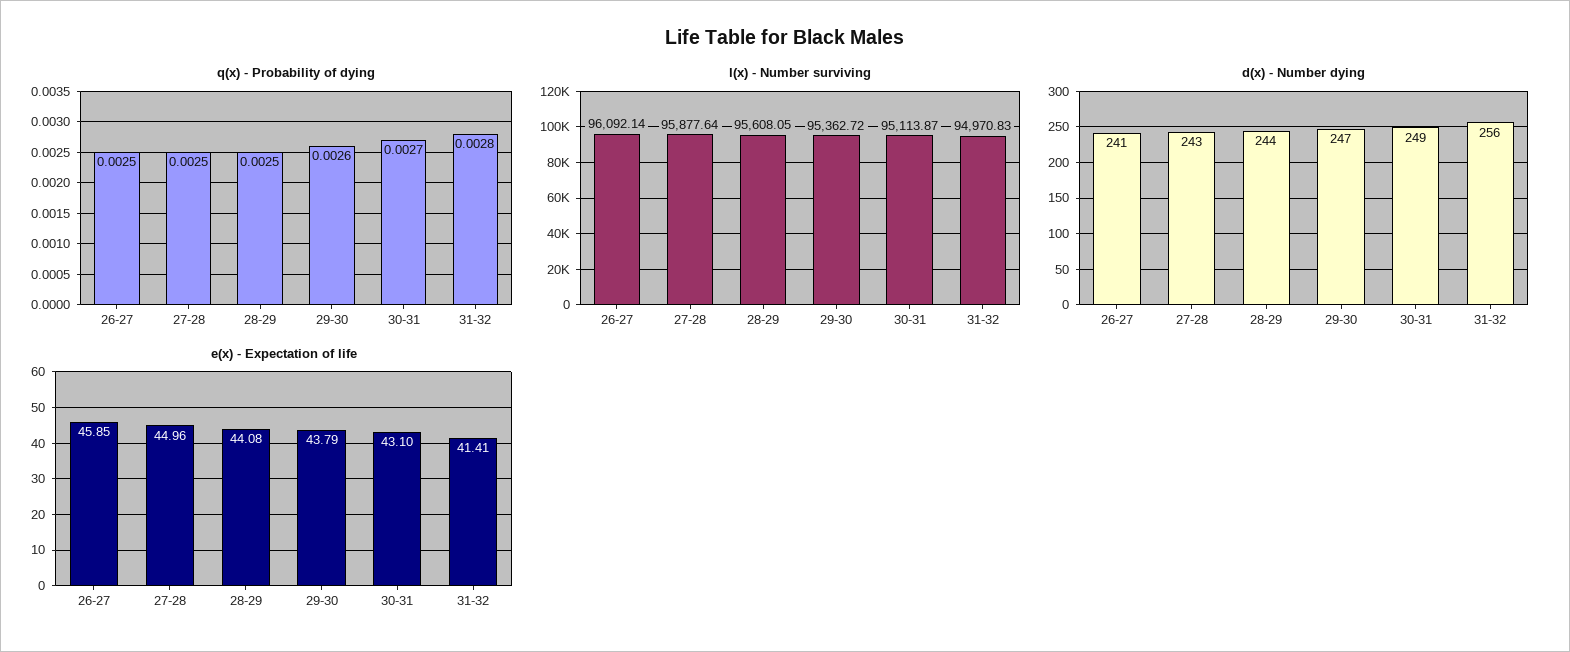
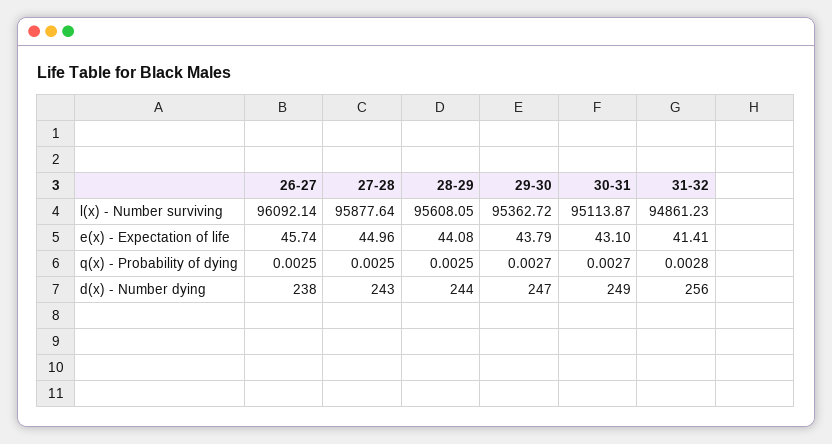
  {
    "q(x) - Probability of dying": {
      "26-27": 0.0025,
      "27-28": 0.0025,
      "28-29": 0.0025,
-     "29-30": 0.0026,
+     "29-30": 0.0027,
      "30-31": 0.0027,
      "31-32": 0.0028
    },
    "l(x) - Number surviving": {
      "26-27": 96092.14,
      "27-28": 95877.64,
      "28-29": 95608.05,
      "29-30": 95362.72,
      "30-31": 95113.87,
-     "31-32": 94970.83
+     "31-32": 94861.23
    },
    "d(x) - Number dying": {
-     "26-27": 241,
+     "26-27": 238,
      "27-28": 243,
      "28-29": 244,
      "29-30": 247,
      "30-31": 249,
      "31-32": 256
    },
    "e(x) - Expectation of life": {
-     "26-27": 45.85,
+     "26-27": 45.74,
      "27-28": 44.96,
      "28-29": 44.08,
      "29-30": 43.79,
      "30-31": 43.1,
      "31-32": 41.41
    }
  }

